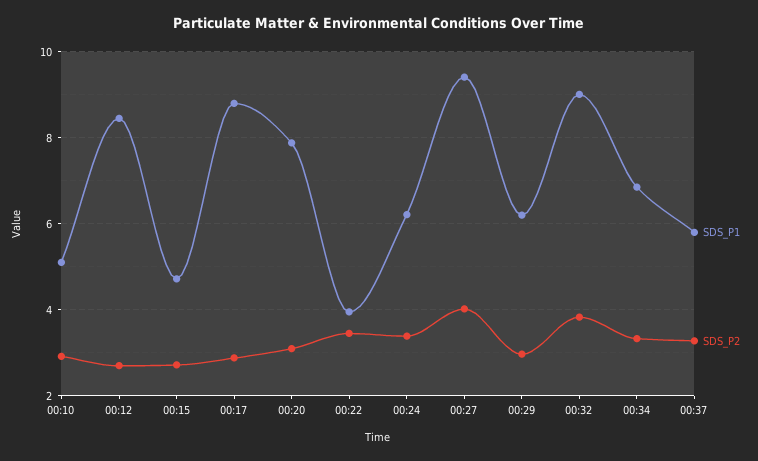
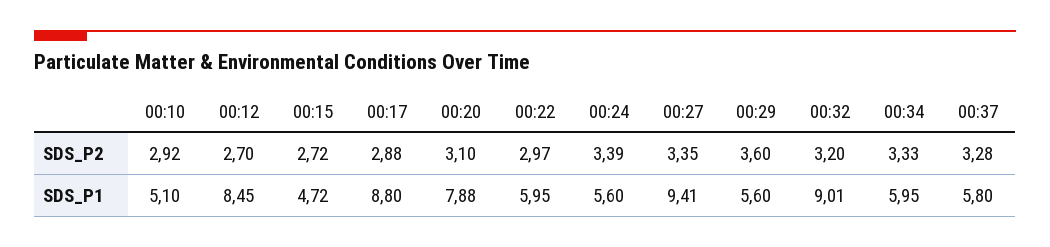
  {
    "SDS_P1": {
      "00:10": 5.1,
      "00:12": 8.45,
      "00:15": 4.72,
      "00:17": 8.8,
      "00:20": 7.88,
-     "00:22": 4,
+     "00:22": 5.95,
-     "00:24": 6.2,
+     "00:24": 5.6,
      "00:27": 9.41,
-     "00:29": 6.2,
+     "00:29": 5.6,
      "00:32": 9.01,
-     "00:34": 6.8,
+     "00:34": 5.95,
      "00:37": 5.8
    },
    "SDS_P2": {
      "00:10": 2.92,
      "00:12": 2.7,
      "00:15": 2.72,
      "00:17": 2.88,
      "00:20": 3.1,
-     "00:22": 3.4,
+     "00:22": 2.97,
      "00:24": 3.39,
-     "00:27": 4,
+     "00:27": 3.35,
-     "00:29": 3,
+     "00:29": 3.6,
-     "00:32": 3.8,
+     "00:32": 3.2,
      "00:34": 3.33,
      "00:37": 3.28
    }
  }

